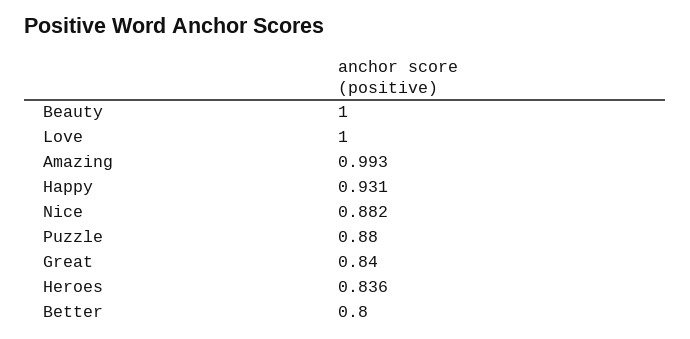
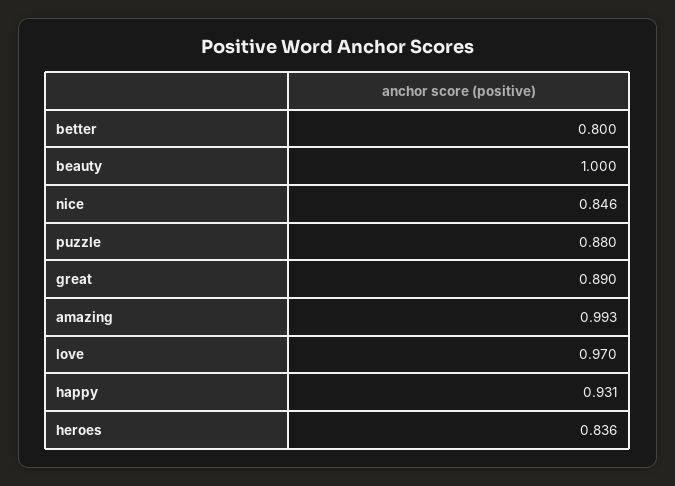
  {
    "Beauty": 1,
-   "Love": 1,
+   "Love": 0.97,
    "Amazing": 0.993,
    "Happy": 0.931,
-   "Nice": 0.882,
+   "Nice": 0.846,
    "Puzzle": 0.88,
-   "Great": 0.84,
+   "Great": 0.89,
    "Heroes": 0.836,
    "Better": 0.8
  }

